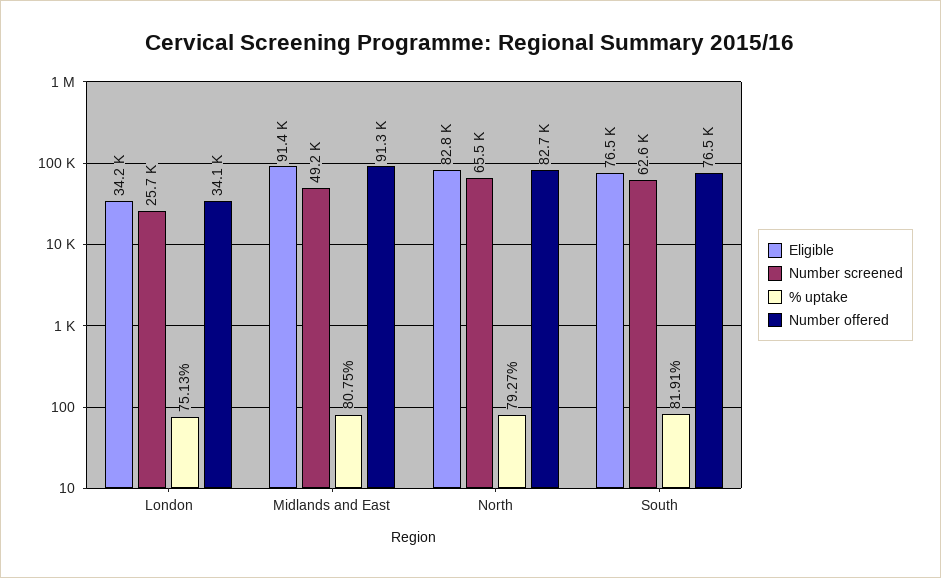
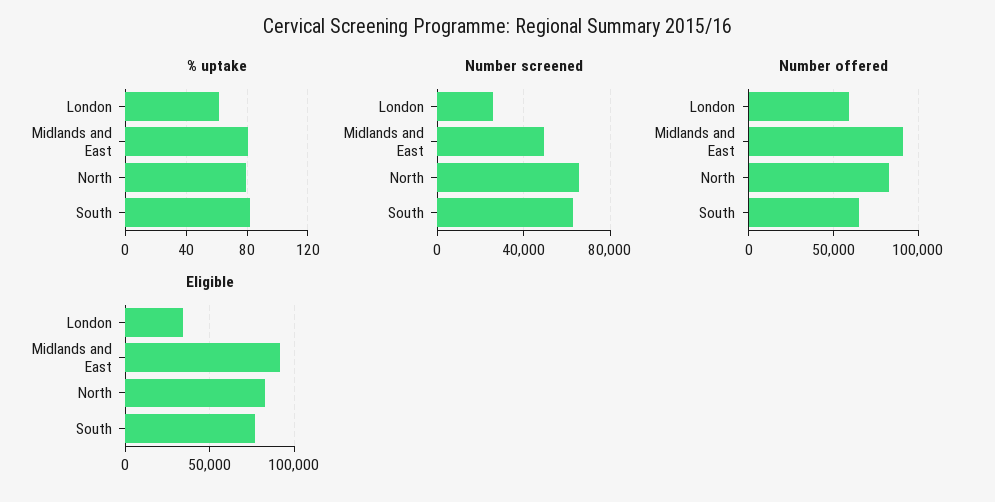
  {
    "Eligible": {
      "London": 34200,
      "Midlands and East": 91400,
      "North": 82800,
      "South": 76500
    },
    "Number screened": {
      "London": 25700,
      "Midlands and East": 49200,
      "North": 65500,
      "South": 62600
    },
    "% uptake": {
-     "London": 75.13,
+     "London": 60,
      "Midlands and East": 80.75,
      "North": 79.27,
      "South": 81.91
    },
    "Number offered": {
-     "London": 34100,
+     "London": 60000,
      "Midlands and East": 91300,
      "North": 82700,
-     "South": 76500
+     "South": 65000
    }
  }

